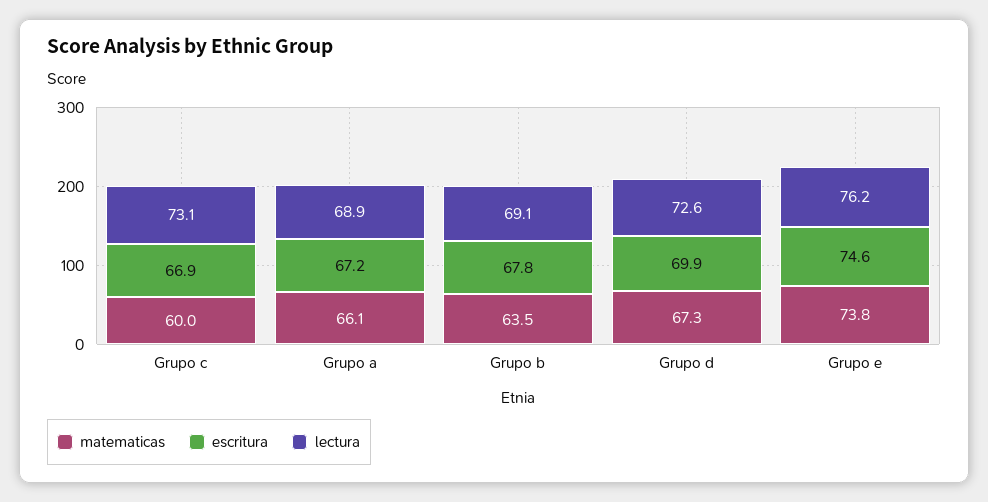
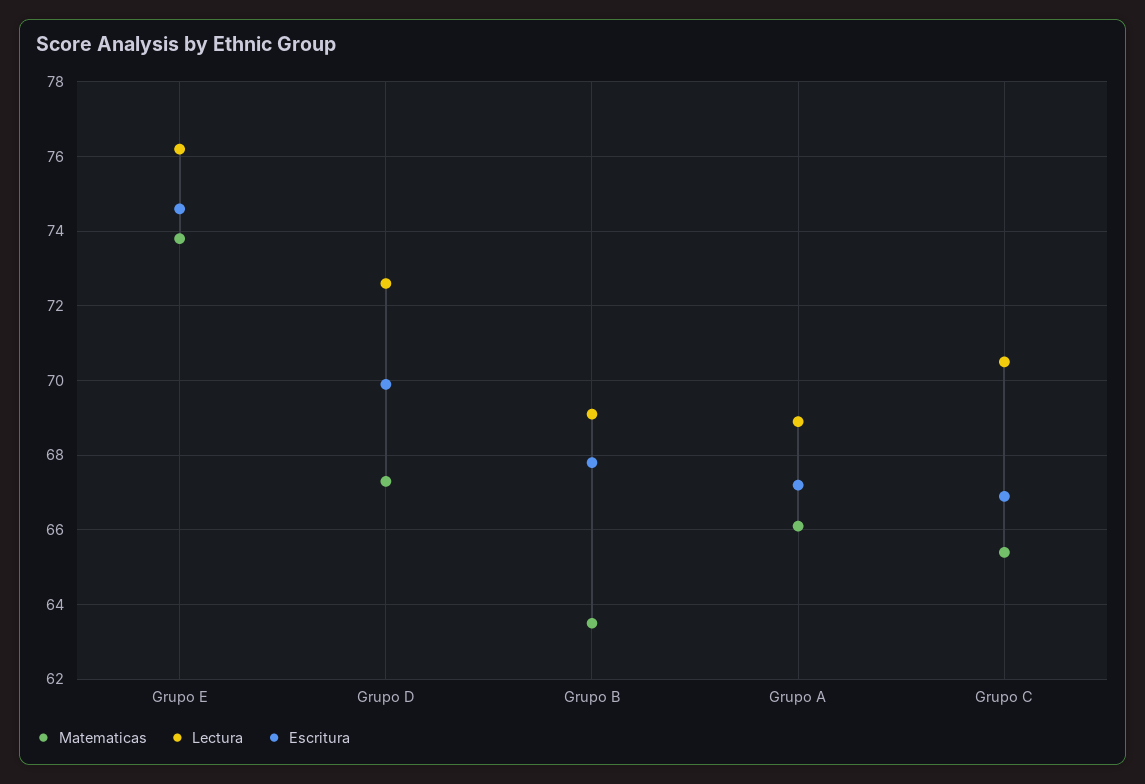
  {
    "matematicas": {
-     "Grupo c": 60,
+     "Grupo c": 65.5,
      "Grupo a": 66.1,
      "Grupo b": 63.5,
      "Grupo d": 67.3,
      "Grupo e": 73.8
    },
    "escritura": {
      "Grupo c": 66.9,
      "Grupo a": 67.2,
      "Grupo b": 67.8,
      "Grupo d": 69.9,
      "Grupo e": 74.6
    },
    "lectura": {
-     "Grupo c": 73.1,
+     "Grupo c": 70.5,
      "Grupo a": 68.9,
      "Grupo b": 69.1,
      "Grupo d": 72.6,
      "Grupo e": 76.2
    }
  }

